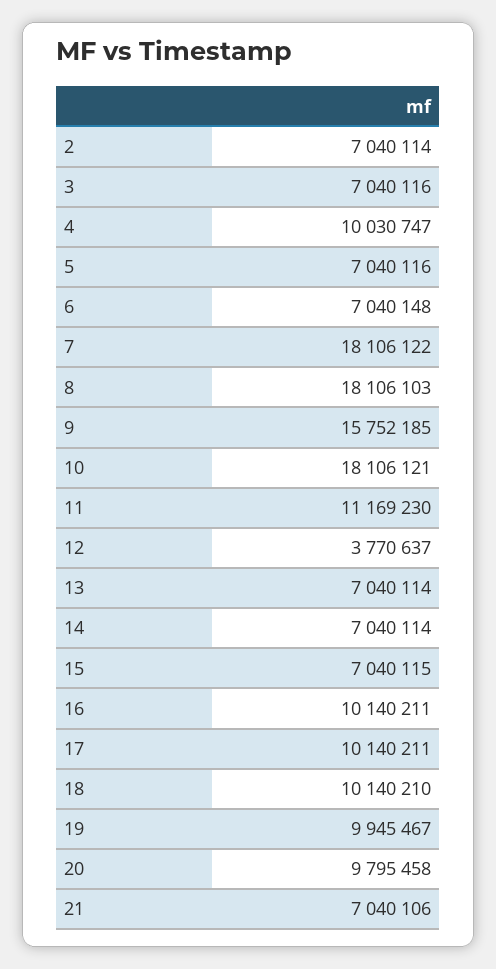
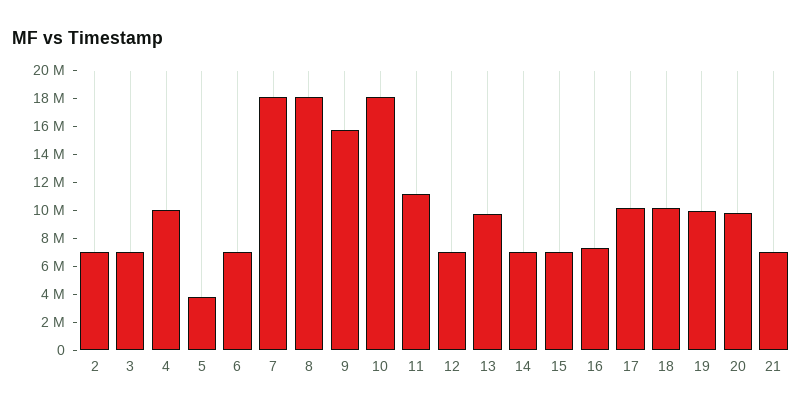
  {
    "2": 7040114,
    "3": 7040116,
    "4": 10030747,
-   "5": 7040116,
+   "5": 4000000,
    "6": 7040148,
    "7": 18106122,
    "8": 18106103,
    "9": 15752185,
    "10": 18106121,
    "11": 11169230,
-   "12": 3770637,
+   "12": 7000000,
-   "13": 7040114,
+   "13": 10000000,
    "14": 7040114,
    "15": 7040115,
-   "16": 10140211,
+   "16": 7000000,
    "17": 10140211,
    "18": 10140210,
    "19": 9945467,
    "20": 9795458,
    "21": 7040106
  }

